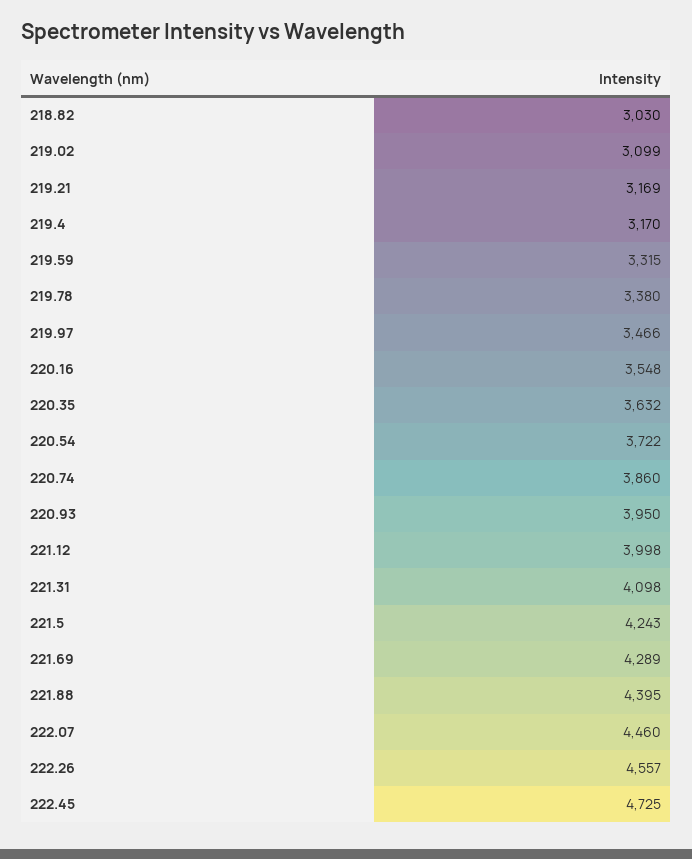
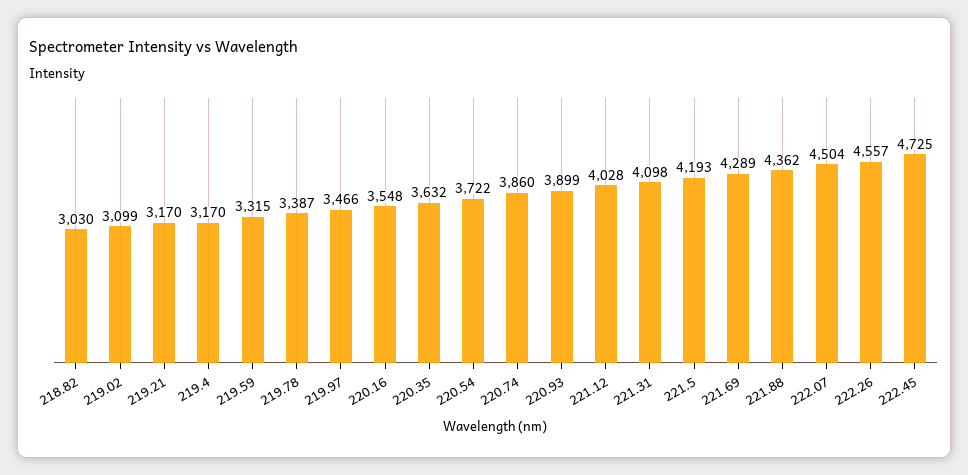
  {
    "218.82": 3030,
    "219.02": 3099,
-   "219.21": 3169,
+   "219.21": 3170,
    "219.4": 3170,
    "219.59": 3315,
-   "219.78": 3380,
+   "219.78": 3387,
    "219.97": 3466,
    "220.16": 3548,
    "220.35": 3632,
    "220.54": 3722,
    "220.74": 3860,
-   "220.93": 3950,
+   "220.93": 3899,
-   "221.12": 3998,
+   "221.12": 4028,
    "221.31": 4098,
-   "221.5": 4243,
+   "221.5": 4193,
    "221.69": 4289,
-   "221.88": 4395,
+   "221.88": 4362,
-   "222.07": 4460,
+   "222.07": 4504,
    "222.26": 4557,
    "222.45": 4725
  }

